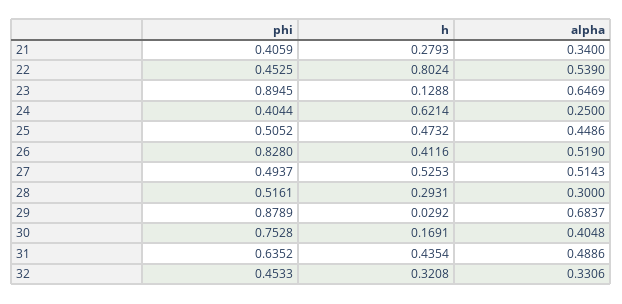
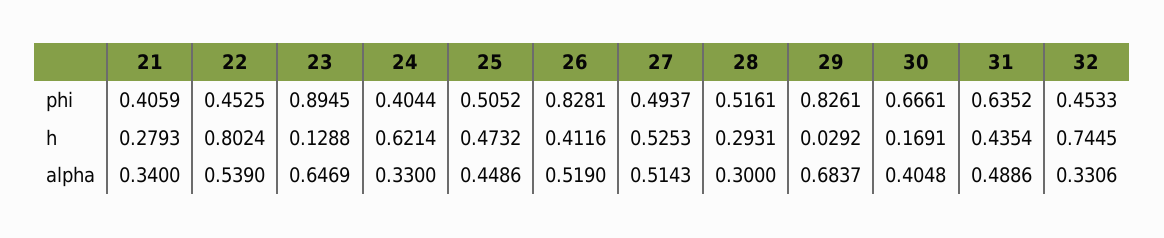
  {
    "phi": {
      "21": 0.4059,
      "22": 0.4525,
      "23": 0.8945,
      "24": 0.4044,
      "25": 0.5052,
-     "26": 0.828,
+     "26": 0.8281,
      "27": 0.4937,
      "28": 0.5161,
-     "29": 0.8789,
+     "29": 0.8261,
-     "30": 0.7528,
+     "30": 0.6661,
      "31": 0.6352,
      "32": 0.4533
    },
    "h": {
      "21": 0.2793,
      "22": 0.8024,
      "23": 0.1288,
      "24": 0.6214,
      "25": 0.4732,
      "26": 0.4116,
      "27": 0.5253,
      "28": 0.2931,
      "29": 0.0292,
      "30": 0.1691,
      "31": 0.4354,
-     "32": 0.3208
+     "32": 0.7445
    },
    "alpha": {
      "21": 0.34,
      "22": 0.539,
      "23": 0.6469,
-     "24": 0.25,
+     "24": 0.33,
      "25": 0.4486,
      "26": 0.519,
      "27": 0.5143,
      "28": 0.3,
      "29": 0.6837,
      "30": 0.4048,
      "31": 0.4886,
      "32": 0.3306
    }
  }

